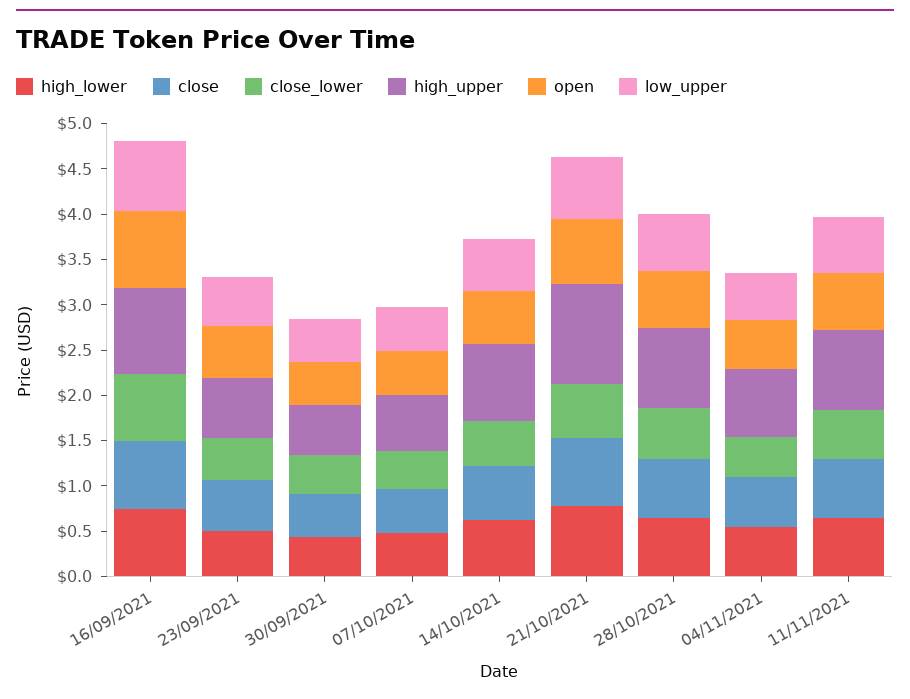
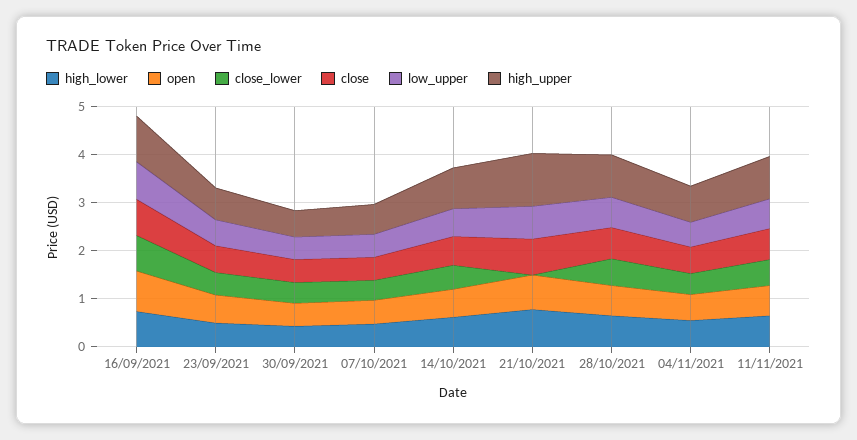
  {
    "high_lower": {
      "16/09/2021": 0.7,
      "23/09/2021": 0.5,
      "30/09/2021": 0.4,
      "07/10/2021": 0.5,
      "14/10/2021": 0.6,
      "21/10/2021": 0.8,
      "28/10/2021": 0.7,
      "04/11/2021": 0.6,
      "11/11/2021": 0.7
    },
    "close": {
      "16/09/2021": 0.8,
      "23/09/2021": 0.6,
      "30/09/2021": 0.5,
      "07/10/2021": 0.5,
      "14/10/2021": 0.6,
      "21/10/2021": 0.8,
      "28/10/2021": 0.7,
      "04/11/2021": 0.6,
      "11/11/2021": 0.7
    },
    "close_lower": {
      "16/09/2021": 0.7,
      "23/09/2021": 0.5,
      "30/09/2021": 0.4,
      "07/10/2021": 0.4,
      "14/10/2021": 0.5,
-     "21/10/2021": 0.6,
+     "21/10/2021": 0,
      "28/10/2021": 0.6,
      "04/11/2021": 0.4,
      "11/11/2021": 0.5
    },
    "high_upper": {
      "16/09/2021": 1,
      "23/09/2021": 0.7,
      "30/09/2021": 0.6,
      "07/10/2021": 0.6,
      "14/10/2021": 0.9,
      "21/10/2021": 1.1,
      "28/10/2021": 0.9,
      "04/11/2021": 0.8,
      "11/11/2021": 0.9
    },
    "open": {
      "16/09/2021": 0.8,
      "23/09/2021": 0.6,
      "30/09/2021": 0.5,
      "07/10/2021": 0.5,
      "14/10/2021": 0.6,
      "21/10/2021": 0.7,
      "28/10/2021": 0.6,
      "04/11/2021": 0.5,
      "11/11/2021": 0.6
    },
    "low_upper": {
      "16/09/2021": 0.8,
      "23/09/2021": 0.5,
      "30/09/2021": 0.5,
      "07/10/2021": 0.5,
      "14/10/2021": 0.6,
      "21/10/2021": 0.7,
      "28/10/2021": 0.6,
      "04/11/2021": 0.5,
      "11/11/2021": 0.6
    }
  }

